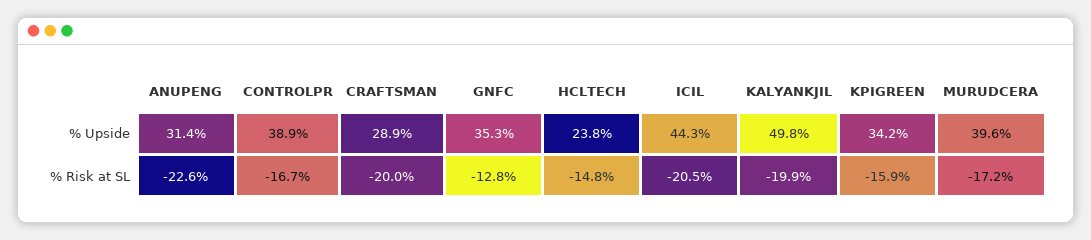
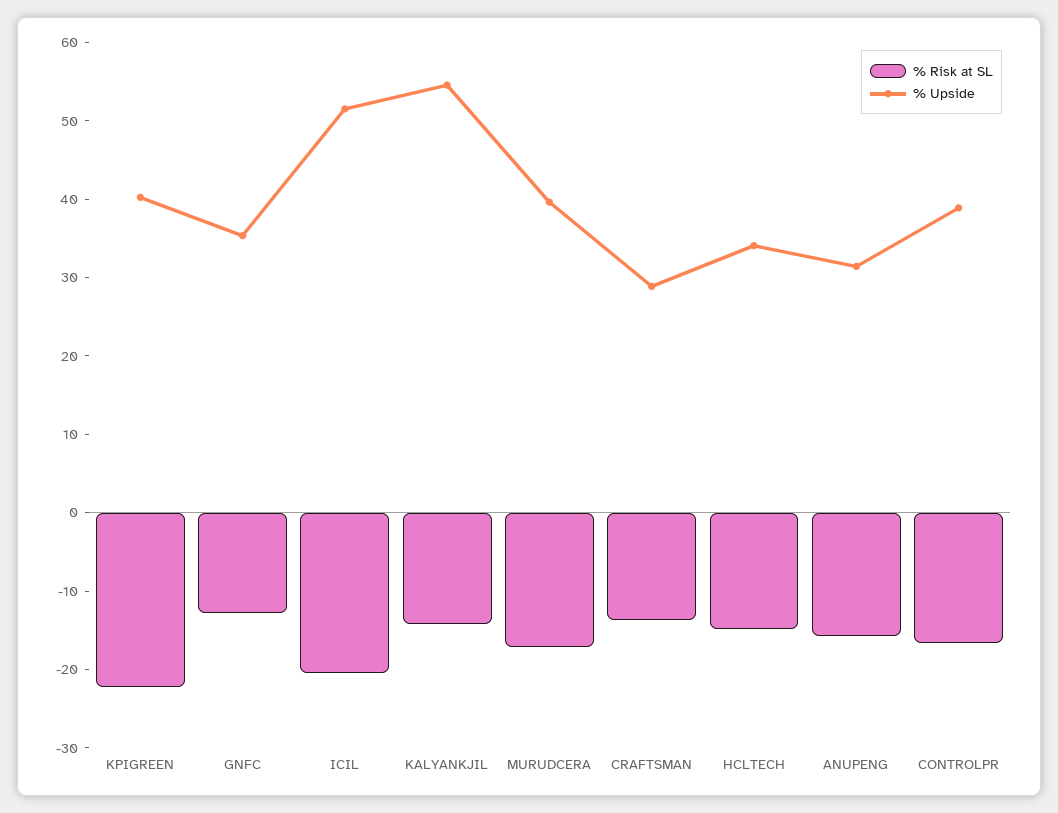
  {
    "% Upside": {
      "ANUPENG": 31.4,
      "CONTROLPR": 38.9,
      "CRAFTSMAN": 28.9,
      "GNFC": 35.3,
-     "HCLTECH": 23.8,
+     "HCLTECH": 34,
-     "ICIL": 44.3,
+     "ICIL": 52,
-     "KALYANKJIL": 49.8,
+     "KALYANKJIL": 54,
-     "KPIGREEN": 34.2,
+     "KPIGREEN": 40,
      "MURUDCERA": 39.6
    },
    "% Risk at SL": {
-     "ANUPENG": -22.6,
+     "ANUPENG": -16,
      "CONTROLPR": -16.7,
-     "CRAFTSMAN": -20,
+     "CRAFTSMAN": -14,
      "GNFC": -12.8,
      "HCLTECH": -14.8,
      "ICIL": -20.5,
-     "KALYANKJIL": -19.9,
+     "KALYANKJIL": -14,
-     "KPIGREEN": -15.9,
+     "KPIGREEN": -22,
      "MURUDCERA": -17.2
    }
  }

